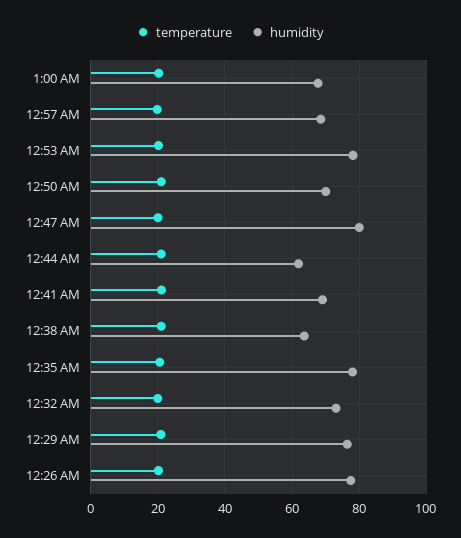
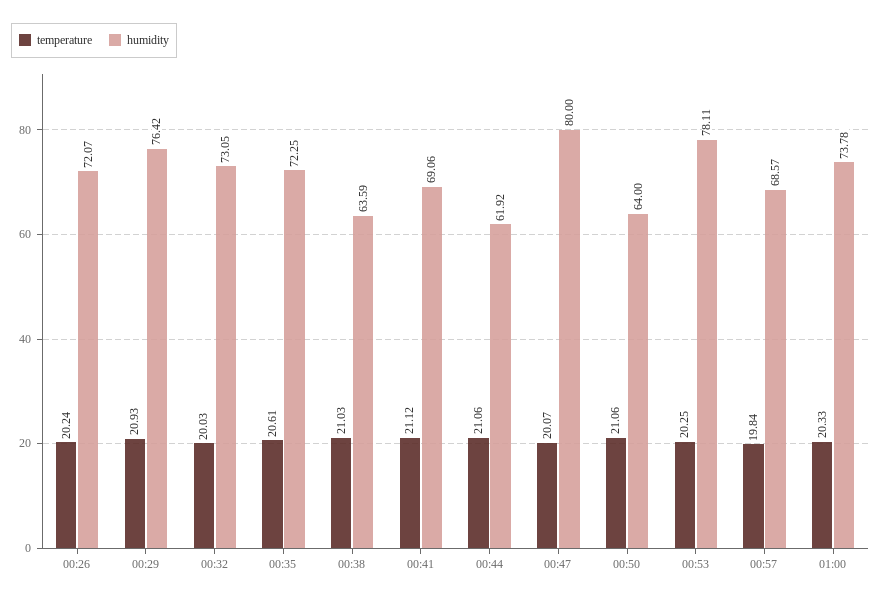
  {
    "temperature": {
      "1:00 AM": 20.33,
      "12:57 AM": 19.84,
      "12:53 AM": 20.25,
      "12:50 AM": 21.06,
      "12:47 AM": 20.07,
      "12:44 AM": 21.06,
      "12:41 AM": 21.12,
      "12:38 AM": 21.03,
      "12:35 AM": 20.61,
      "12:32 AM": 20.03,
      "12:29 AM": 20.93,
      "12:26 AM": 20.24
    },
    "humidity": {
-     "1:00 AM": 68,
+     "1:00 AM": 73.78,
      "12:57 AM": 68.57,
      "12:53 AM": 78.11,
-     "12:50 AM": 70,
+     "12:50 AM": 64,
      "12:47 AM": 80,
      "12:44 AM": 61.92,
      "12:41 AM": 69.06,
      "12:38 AM": 63.59,
-     "12:35 AM": 78,
+     "12:35 AM": 72.25,
      "12:32 AM": 73.05,
      "12:29 AM": 76.42,
-     "12:26 AM": 78
+     "12:26 AM": 72.07
    }
  }

